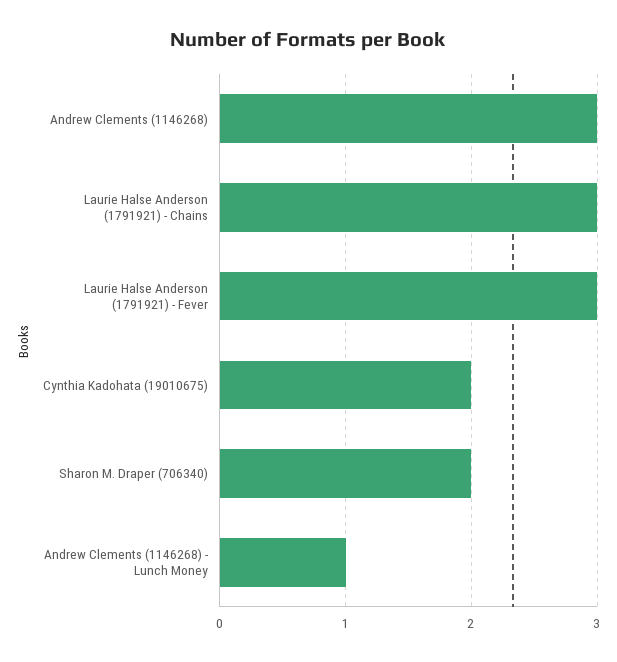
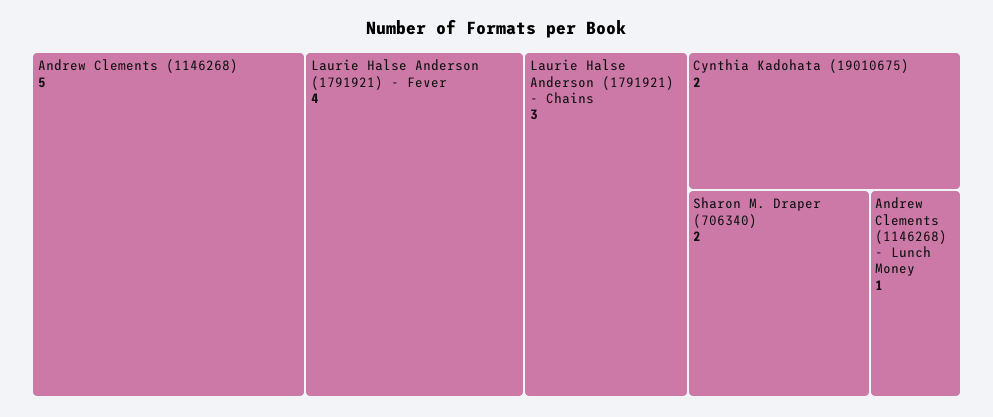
  {
-   "Andrew Clements (1146268)": 3,
+   "Andrew Clements (1146268)": 5,
    "Laurie Halse Anderson (1791921) - Chains": 3,
-   "Laurie Halse Anderson (1791921) - Fever": 3,
+   "Laurie Halse Anderson (1791921) - Fever": 4,
    "Cynthia Kadohata (19010675)": 2,
    "Sharon M. Draper (706340)": 2,
    "Andrew Clements (1146268) - Lunch Money": 1
  }

